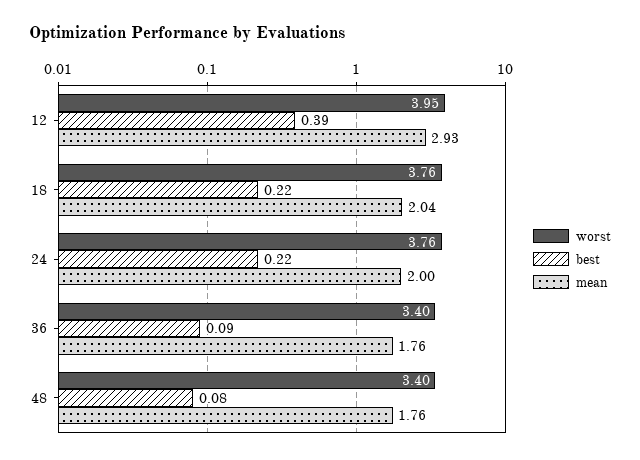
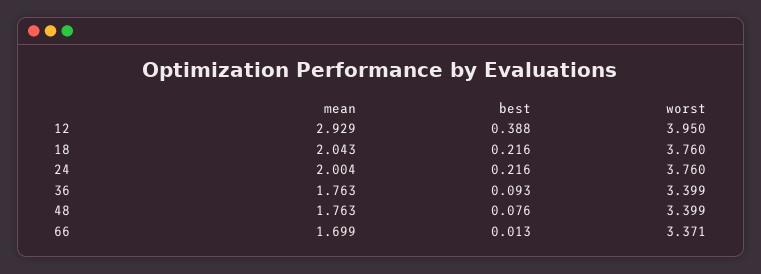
  {
    "worst": {
      "12": 3.95,
      "18": 3.76,
      "24": 3.76,
      "36": 3.399,
-     "48": 3.399
+     "48": 3.399,
+     "66": 3.371
    },
    "best": {
      "12": 0.388,
      "18": 0.216,
      "24": 0.216,
      "36": 0.093,
-     "48": 0.076
+     "48": 0.076,
+     "66": 0.013
    },
    "mean": {
      "12": 2.929,
      "18": 2.043,
      "24": 2.004,
      "36": 1.763,
-     "48": 1.763
+     "48": 1.763,
+     "66": 1.699
    }
  }

